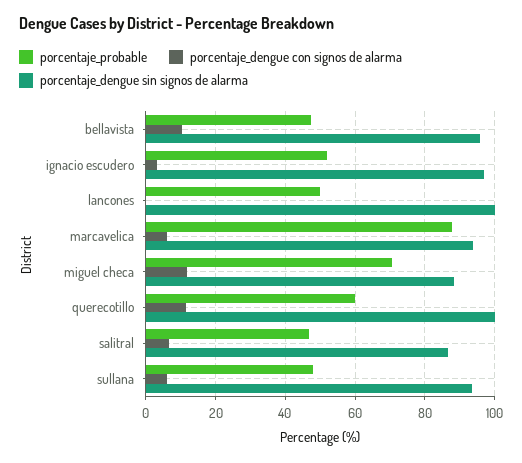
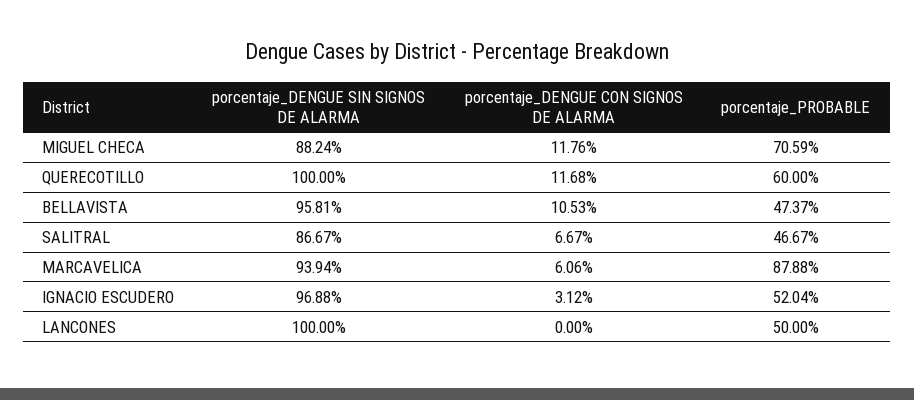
  {
    "porcentaje_probable": {
      "bellavista": 47.37,
      "ignacio escudero": 52.04,
      "lancones": 50,
      "marcavelica": 87.88,
      "miguel checa": 70.59,
      "querecotillo": 60,
-     "salitral": 46.67,
+     "salitral": 46.67
-     "sullana": 48
    },
    "porcentaje_dengue con signos de alarma": {
      "bellavista": 10.53,
      "ignacio escudero": 3.12,
      "lancones": 0,
      "marcavelica": 6.06,
      "miguel checa": 11.76,
      "querecotillo": 11.68,
-     "salitral": 6.67,
+     "salitral": 6.67
-     "sullana": 6
    },
    "porcentaje_dengue sin signos de alarma": {
      "bellavista": 95.81,
      "ignacio escudero": 96.88,
      "lancones": 100,
      "marcavelica": 93.94,
      "miguel checa": 88.24,
      "querecotillo": 100,
-     "salitral": 86.67,
+     "salitral": 86.67
-     "sullana": 94
    }
  }

